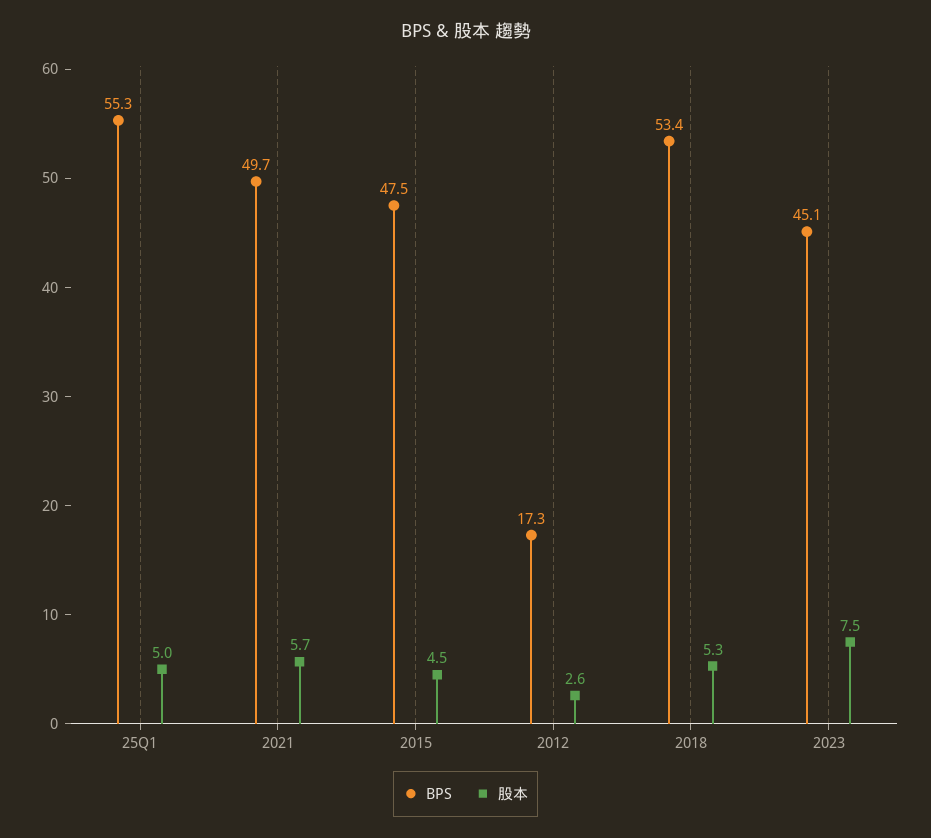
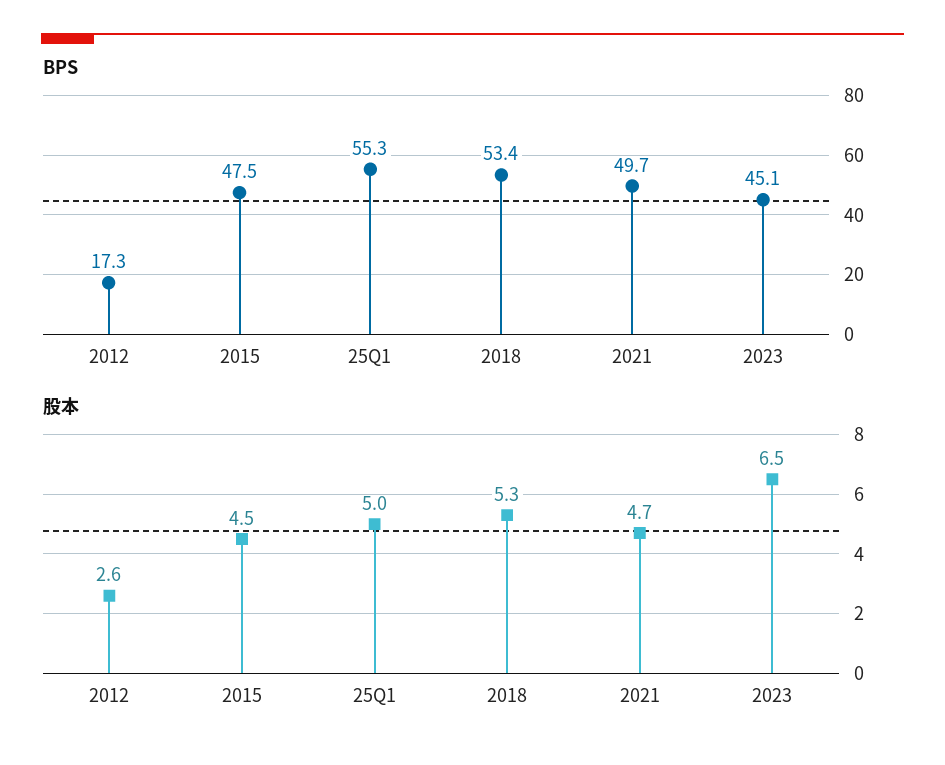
  {
    "BPS": {
      "25Q1": 55.3,
      "2021": 49.7,
      "2015": 47.5,
      "2012": 17.3,
      "2018": 53.4,
      "2023": 45.1
    },
    "股本": {
      "25Q1": 5,
-     "2021": 5.7,
+     "2021": 4.7,
      "2015": 4.5,
      "2012": 2.6,
      "2018": 5.3,
-     "2023": 7.5
+     "2023": 6.5
    }
  }

